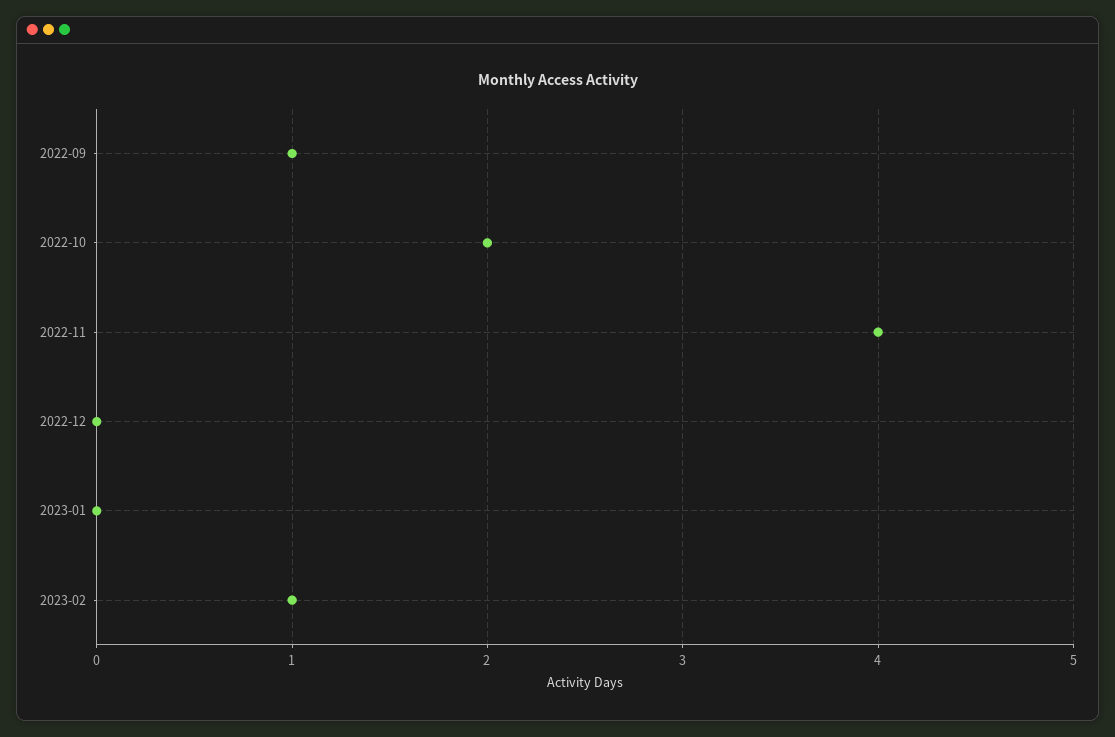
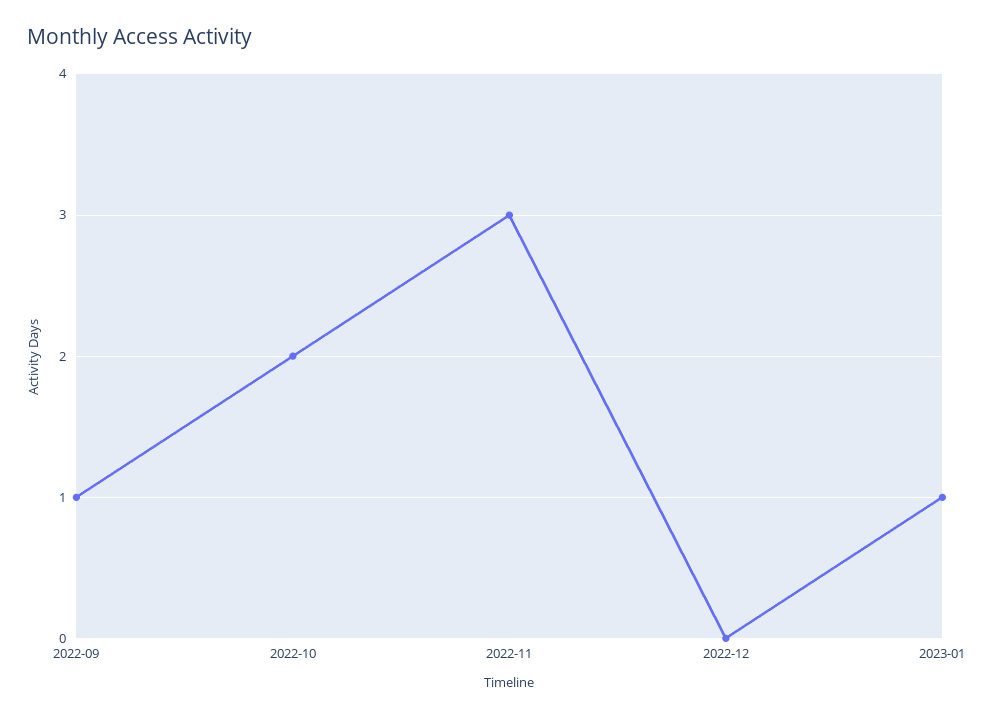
  {
    "2022-09": 1,
    "2022-10": 2,
-   "2022-11": 4,
+   "2022-11": 3,
    "2022-12": 0,
-   "2023-01": 0,
+   "2023-01": 1
-   "2023-02": 1
  }

